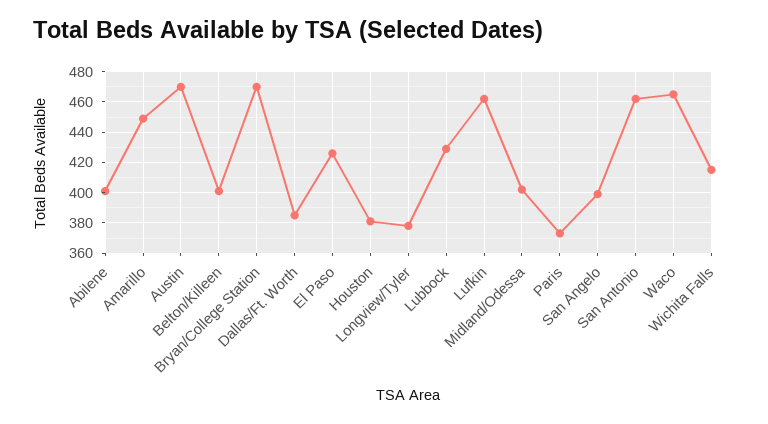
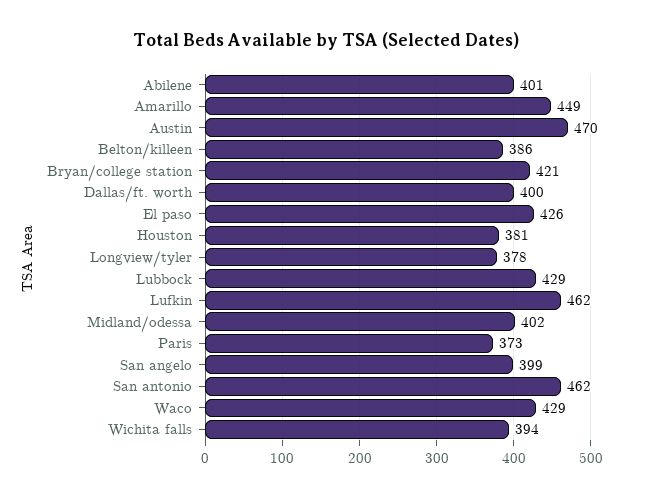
  {
    "Abilene": 401,
    "Amarillo": 449,
    "Austin": 470,
-   "Belton/Killeen": 400,
+   "Belton/Killeen": 386,
-   "Bryan/College Station": 470,
+   "Bryan/College Station": 421,
-   "Dallas/Ft. Worth": 385,
+   "Dallas/Ft. Worth": 400,
    "El Paso": 426,
    "Houston": 381,
    "Longview/Tyler": 378,
    "Lubbock": 429,
    "Lufkin": 462,
    "Midland/Odessa": 402,
    "Paris": 373,
    "San Angelo": 399,
    "San Antonio": 462,
-   "Waco": 465,
+   "Waco": 429,
-   "Wichita Falls": 415
+   "Wichita Falls": 394
  }

